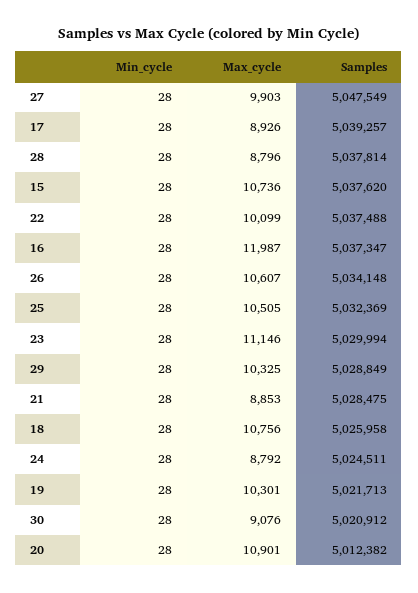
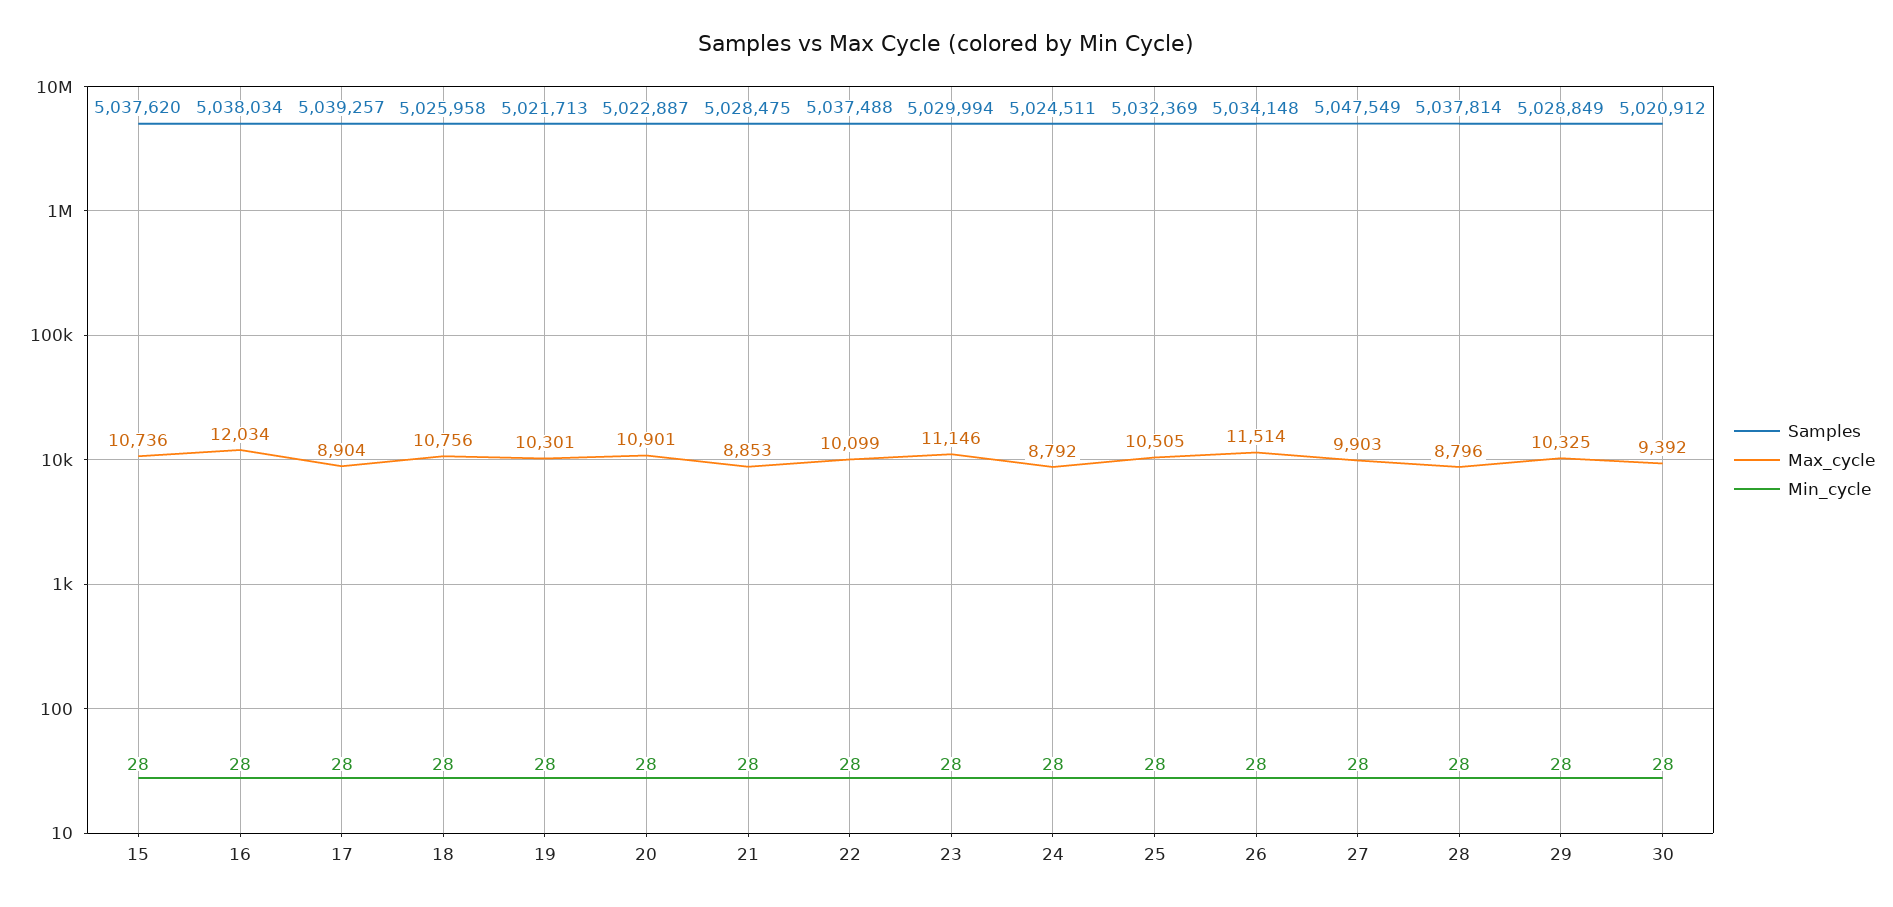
  {
    "Min_cycle": {
      "27": 28,
      "17": 28,
      "28": 28,
      "15": 28,
      "22": 28,
      "16": 28,
      "26": 28,
      "25": 28,
      "23": 28,
      "29": 28,
      "21": 28,
      "18": 28,
      "24": 28,
      "19": 28,
      "30": 28,
      "20": 28
    },
    "Max_cycle": {
      "27": 9903,
-     "17": 8926,
+     "17": 8904,
      "28": 8796,
      "15": 10736,
      "22": 10099,
-     "16": 11987,
+     "16": 12034,
-     "26": 10607,
+     "26": 11514,
      "25": 10505,
      "23": 11146,
      "29": 10325,
      "21": 8853,
      "18": 10756,
      "24": 8792,
      "19": 10301,
-     "30": 9076,
+     "30": 9392,
      "20": 10901
    },
    "Samples": {
      "27": 5047549,
      "17": 5039257,
      "28": 5037814,
      "15": 5037620,
      "22": 5037488,
-     "16": 5037347,
+     "16": 5038034,
      "26": 5034148,
      "25": 5032369,
      "23": 5029994,
      "29": 5028849,
      "21": 5028475,
      "18": 5025958,
      "24": 5024511,
      "19": 5021713,
      "30": 5020912,
-     "20": 5012382
+     "20": 5022887
    }
  }

